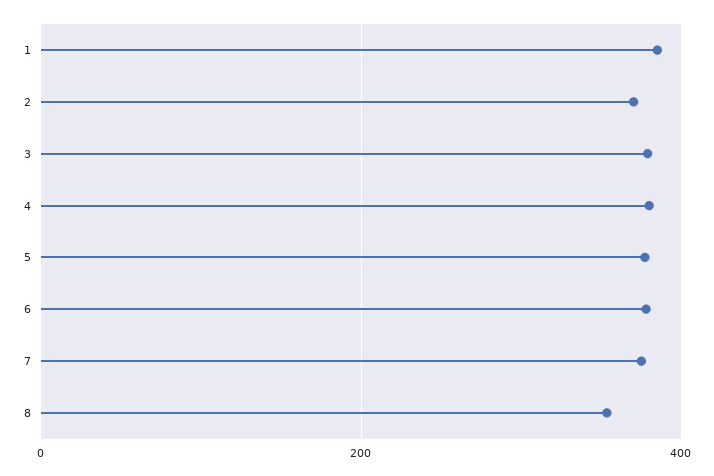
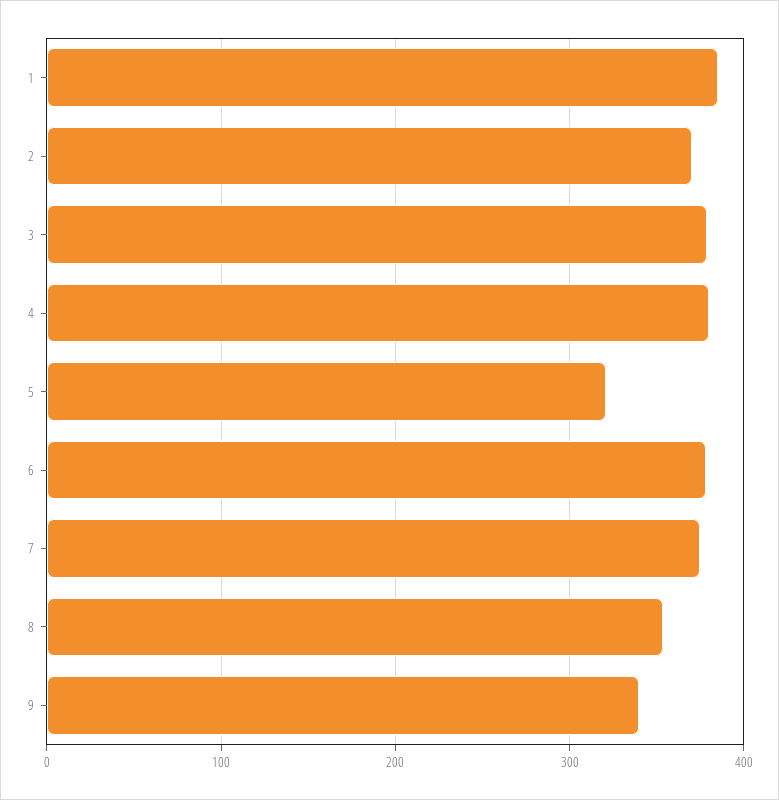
  {
    "1": 390,
    "2": 370,
    "3": 380,
    "4": 380,
-   "5": 380,
+   "5": 320,
    "6": 380,
    "7": 380,
-   "8": 350
+   "8": 350,
+   "9": 340
  }

